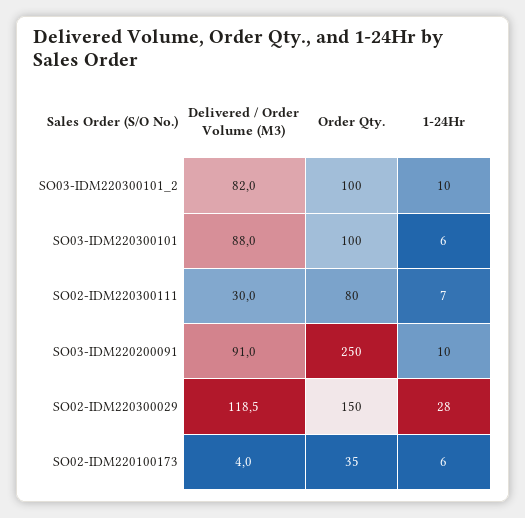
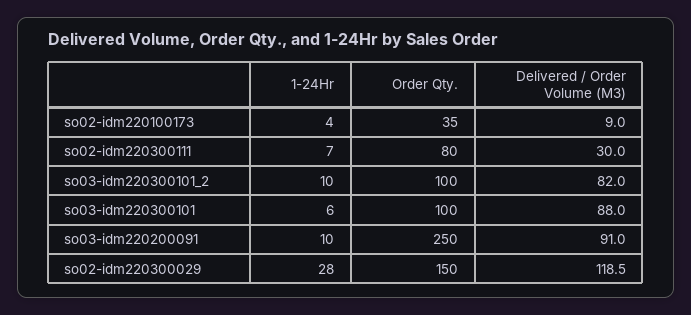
  {
    "Delivered / Order Volume (M3)": {
      "SO03-IDM220300101_2": 82,
      "SO03-IDM220300101": 88,
      "SO02-IDM220300111": 30,
      "SO03-IDM220200091": 91,
      "SO02-IDM220300029": 118.5,
-     "SO02-IDM220100173": 4
+     "SO02-IDM220100173": 9
    },
    "Order Qty.": {
      "SO03-IDM220300101_2": 100,
      "SO03-IDM220300101": 100,
      "SO02-IDM220300111": 80,
      "SO03-IDM220200091": 250,
      "SO02-IDM220300029": 150,
      "SO02-IDM220100173": 35
    },
    "1-24Hr": {
      "SO03-IDM220300101_2": 10,
      "SO03-IDM220300101": 6,
      "SO02-IDM220300111": 7,
      "SO03-IDM220200091": 10,
      "SO02-IDM220300029": 28,
-     "SO02-IDM220100173": 6
+     "SO02-IDM220100173": 4
    }
  }

